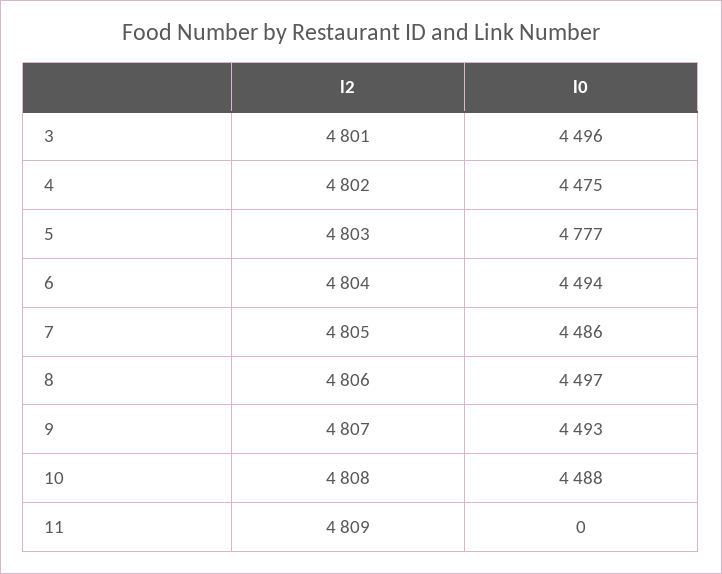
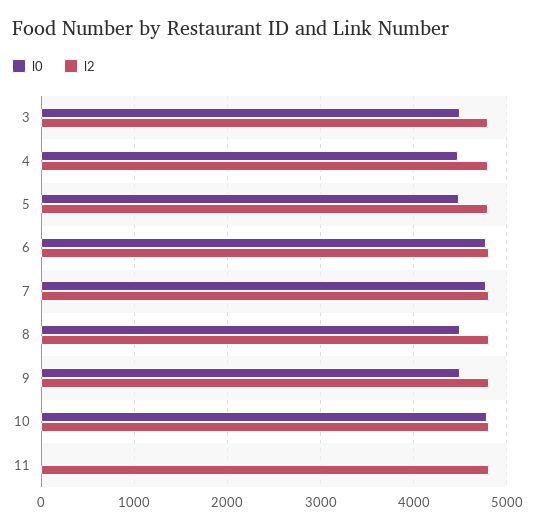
  {
    "l2": {
      "3": 4801,
      "4": 4802,
      "5": 4803,
      "6": 4804,
      "7": 4805,
      "8": 4806,
      "9": 4807,
      "10": 4808,
      "11": 4809
    },
    "l0": {
      "3": 4496,
      "4": 4475,
-     "5": 4777,
+     "5": 4500,
-     "6": 4494,
+     "6": 4800,
-     "7": 4486,
+     "7": 4800,
      "8": 4497,
      "9": 4493,
-     "10": 4488,
+     "10": 4800,
      "11": 0
    }
  }

